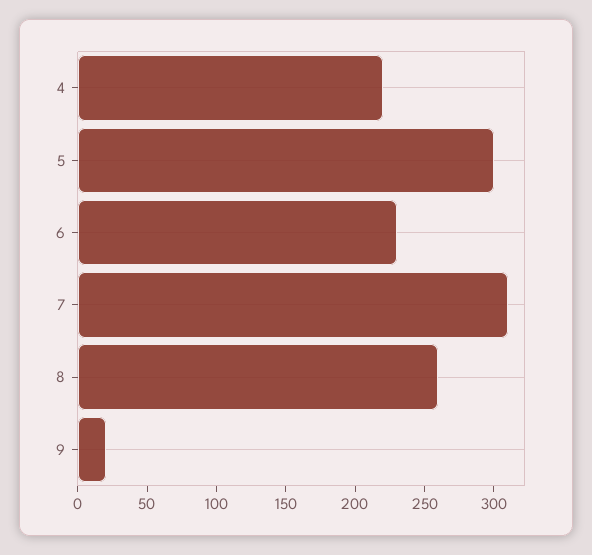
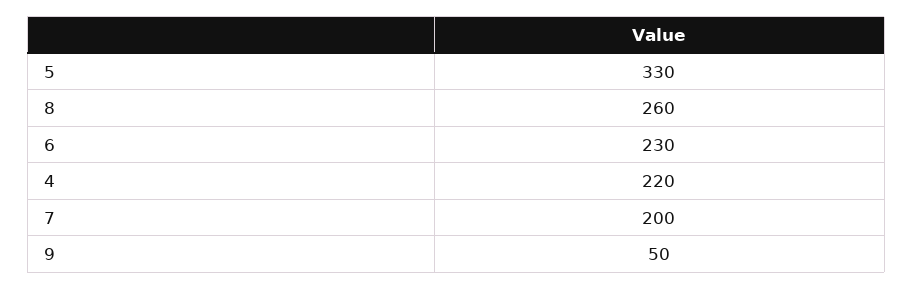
  {
    "4": 220,
-   "5": 300,
+   "5": 330,
    "6": 230,
-   "7": 310,
+   "7": 200,
    "8": 260,
-   "9": 20
+   "9": 50
  }

